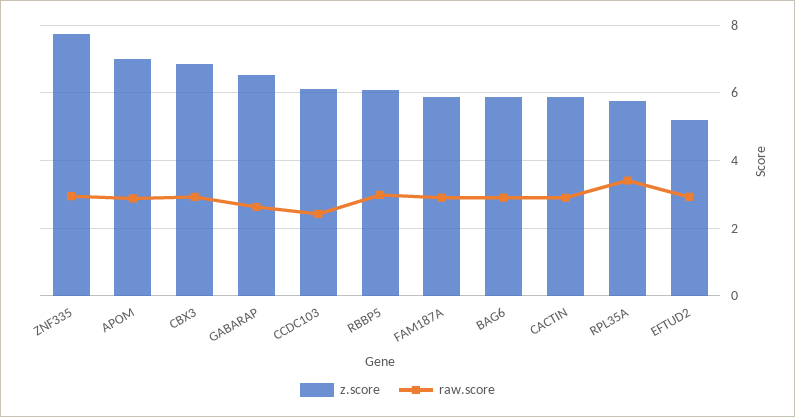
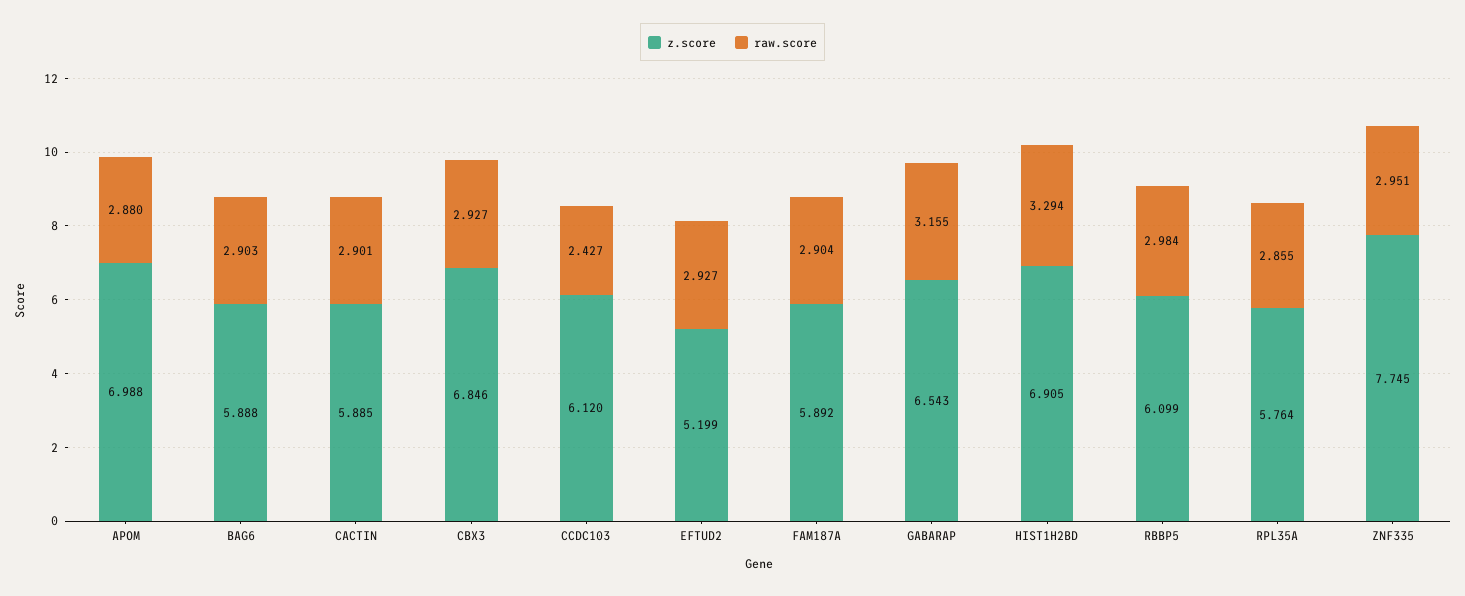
  {
    "z.score": {
      "ZNF335": 7.745,
      "APOM": 6.988,
      "CBX3": 6.846,
      "GABARAP": 6.543,
      "CCDC103": 6.12,
      "RBBP5": 6.099,
      "FAM187A": 5.892,
      "BAG6": 5.888,
      "CACTIN": 5.885,
      "RPL35A": 5.764,
-     "EFTUD2": 5.199
+     "EFTUD2": 5.199,
+     "HIST1H2BD": 6.905
    },
    "raw.score": {
      "ZNF335": 2.951,
      "APOM": 2.88,
      "CBX3": 2.927,
-     "GABARAP": 2.6,
+     "GABARAP": 3.155,
      "CCDC103": 2.427,
      "RBBP5": 2.984,
      "FAM187A": 2.904,
      "BAG6": 2.903,
      "CACTIN": 2.901,
-     "RPL35A": 3.4,
+     "RPL35A": 2.855,
-     "EFTUD2": 2.927
+     "EFTUD2": 2.927,
+     "HIST1H2BD": 3.294
    }
  }

